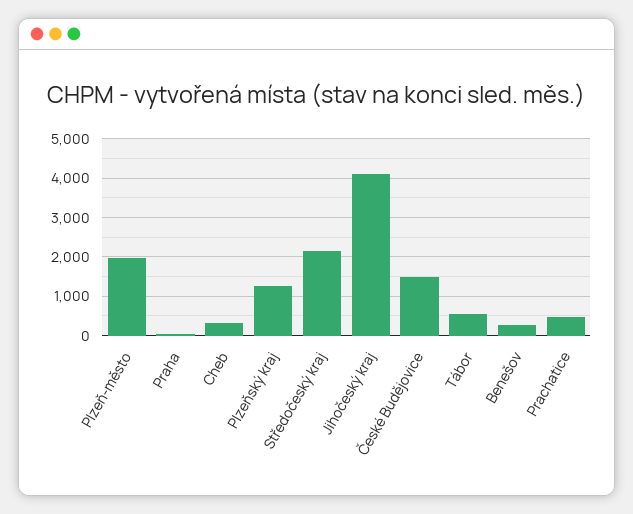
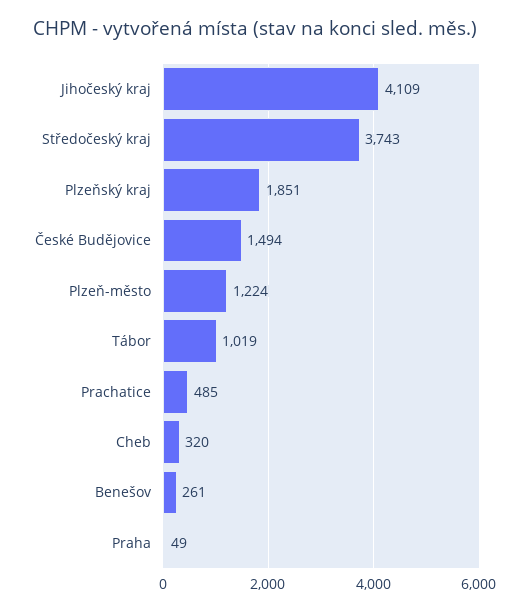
  {
-   "Plzeň-město": 2000,
+   "Plzeň-město": 1224,
    "Praha": 49,
    "Cheb": 320,
-   "Plzeňský kraj": 1200,
+   "Plzeňský kraj": 1851,
-   "Středočeský kraj": 2200,
+   "Středočeský kraj": 3743,
    "Jihočeský kraj": 4109,
    "České Budějovice": 1494,
-   "Tábor": 600,
+   "Tábor": 1019,
    "Benešov": 261,
    "Prachatice": 485
  }

